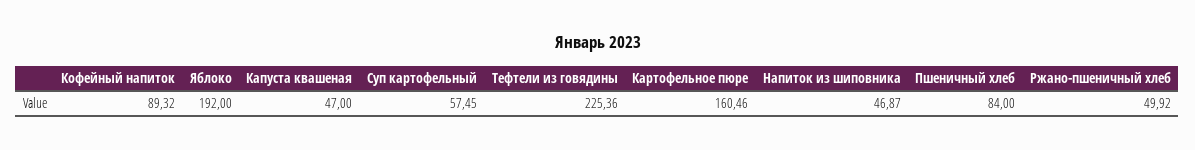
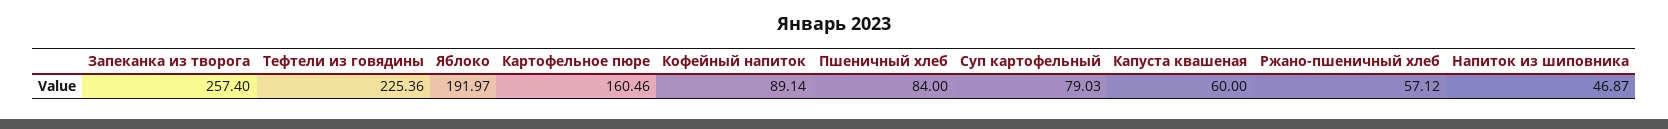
  {
-   "Кофейный напиток": 89.32,
+   "Кофейный напиток": 89.14,
-   "Яблоко": 192,
+   "Яблоко": 191.97,
-   "Капуста квашеная": 47,
+   "Капуста квашеная": 60,
-   "Суп картофельный": 57.45,
+   "Суп картофельный": 79.03,
    "Тефтели из говядины": 225.36,
    "Картофельное пюре": 160.46,
    "Напиток из шиповника": 46.87,
    "Пшеничный хлеб": 84,
-   "Ржано-пшеничный хлеб": 49.92
+   "Ржано-пшеничный хлеб": 57.12,
+   "Запеканка из творога": 257.4
  }

